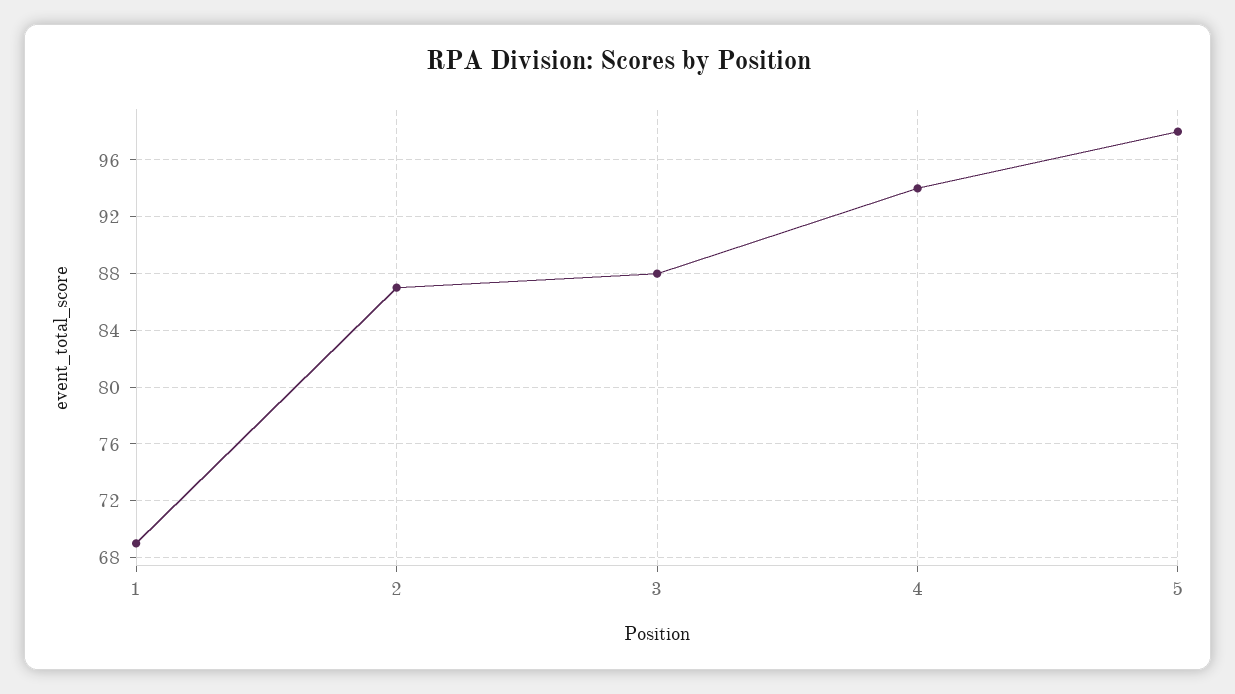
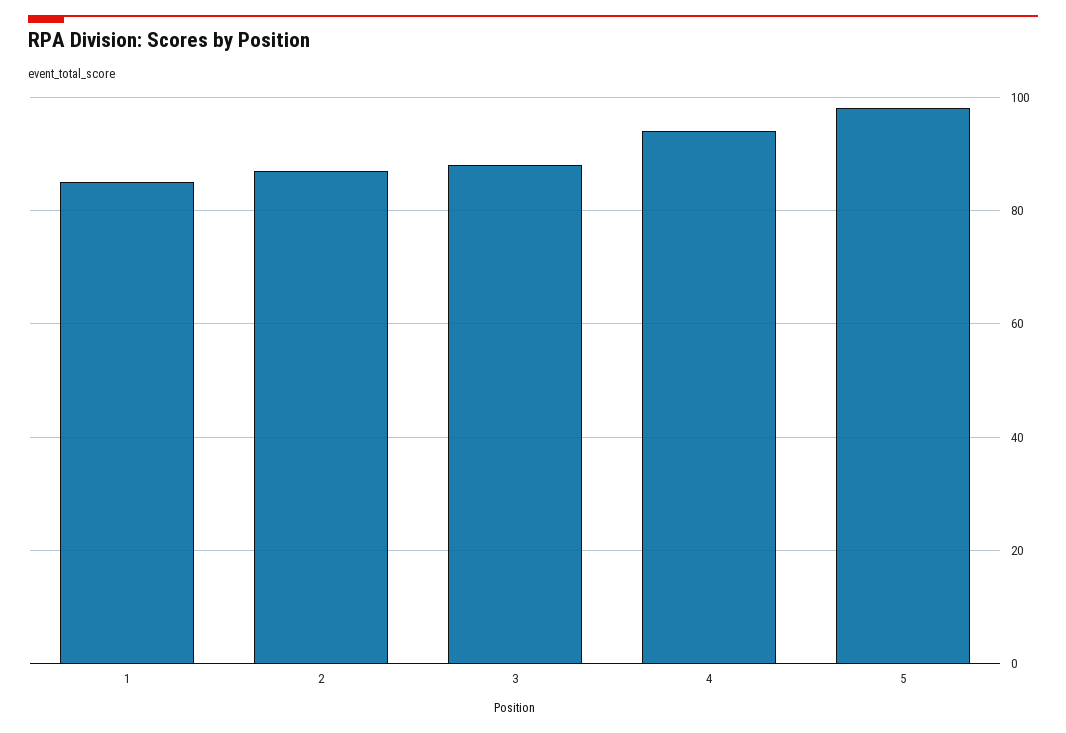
  {
-   "1": 69,
+   "1": 85,
    "2": 87,
    "3": 88,
    "4": 94,
    "5": 98
  }

